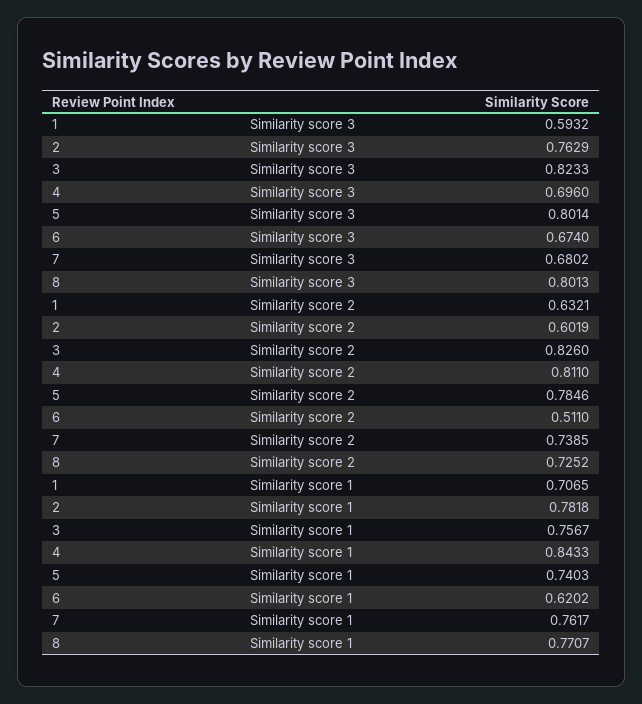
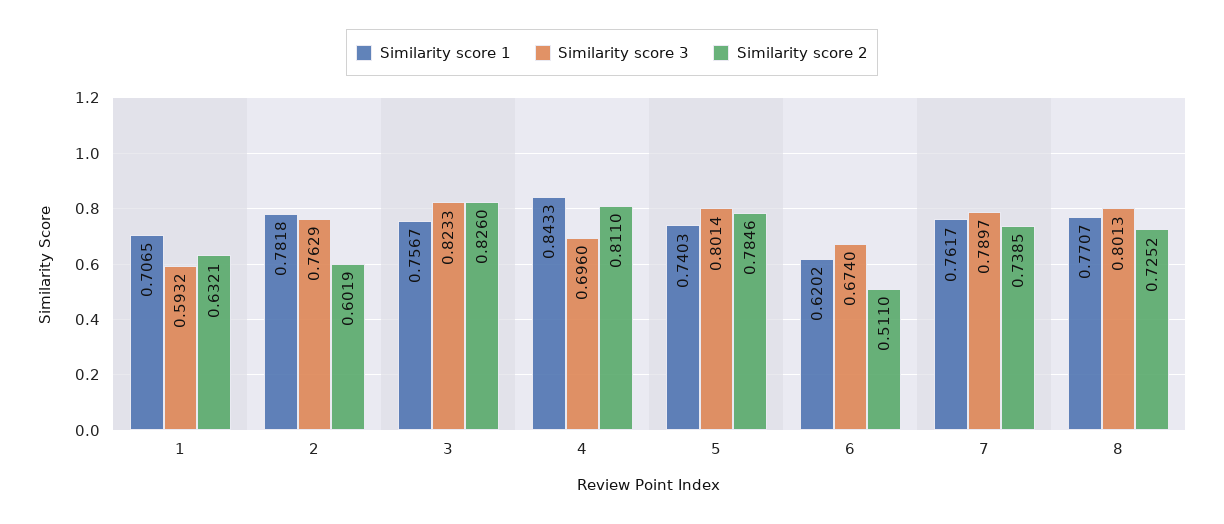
  {
    "Similarity score 3": {
      "1": 0.5932,
      "2": 0.7629,
      "3": 0.8233,
      "4": 0.696,
      "5": 0.8014,
      "6": 0.674,
-     "7": 0.6802,
+     "7": 0.7897,
      "8": 0.8013
    },
    "Similarity score 2": {
      "1": 0.6321,
      "2": 0.6019,
      "3": 0.826,
      "4": 0.811,
      "5": 0.7846,
      "6": 0.511,
      "7": 0.7385,
      "8": 0.7252
    },
    "Similarity score 1": {
      "1": 0.7065,
      "2": 0.7818,
      "3": 0.7567,
      "4": 0.8433,
      "5": 0.7403,
      "6": 0.6202,
      "7": 0.7617,
      "8": 0.7707
    }
  }

